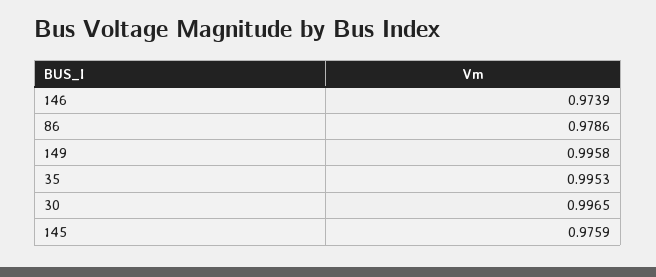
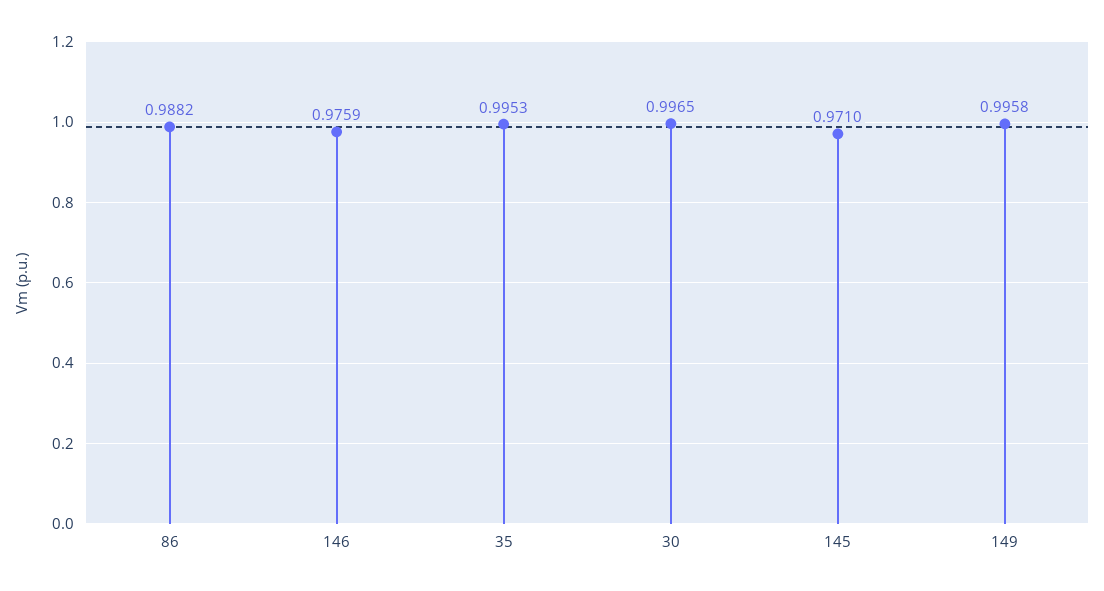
  {
-   "146": 0.9739,
+   "146": 0.9759,
-   "86": 0.9786,
+   "86": 0.9882,
    "149": 0.9958,
    "35": 0.9953,
    "30": 0.9965,
-   "145": 0.9759
+   "145": 0.971
  }

